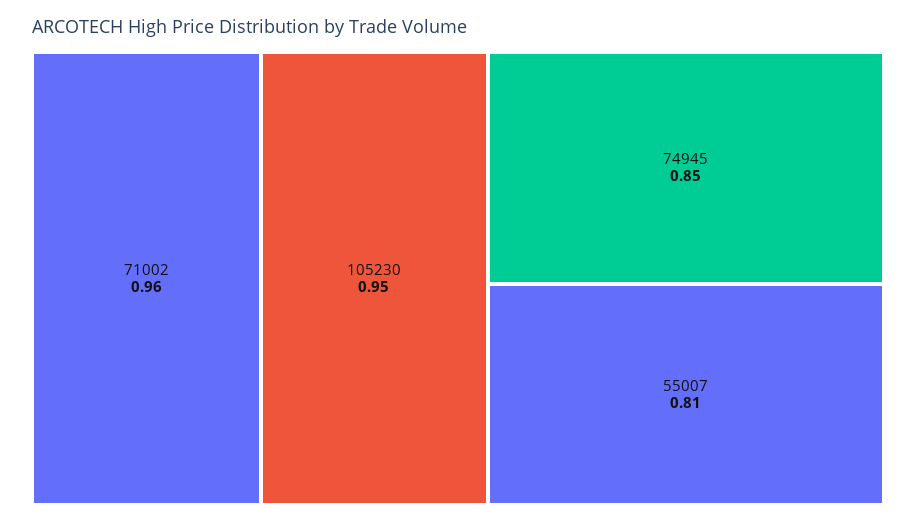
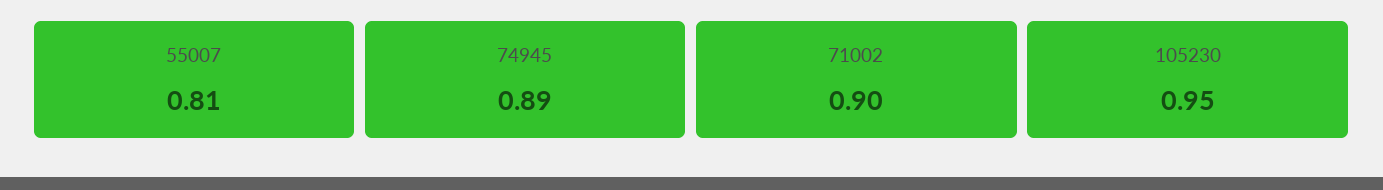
  {
-   "71002": 0.96,
+   "71002": 0.9,
    "105230": 0.95,
-   "74945": 0.85,
+   "74945": 0.89,
    "55007": 0.81
  }

